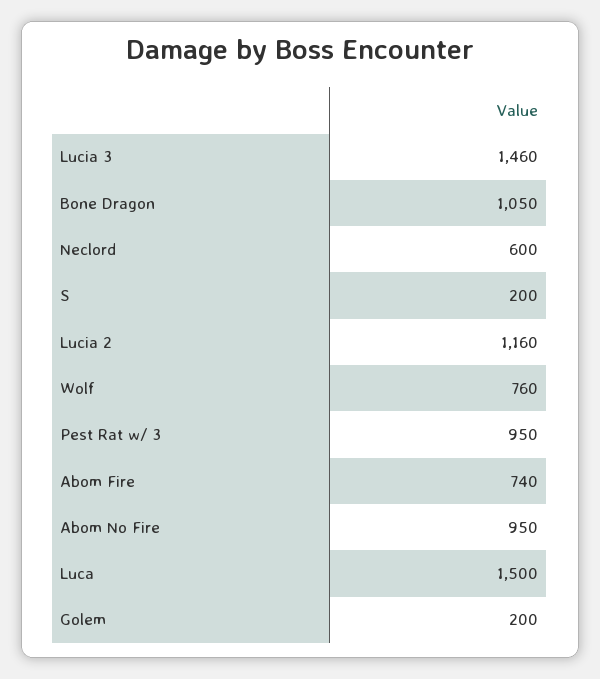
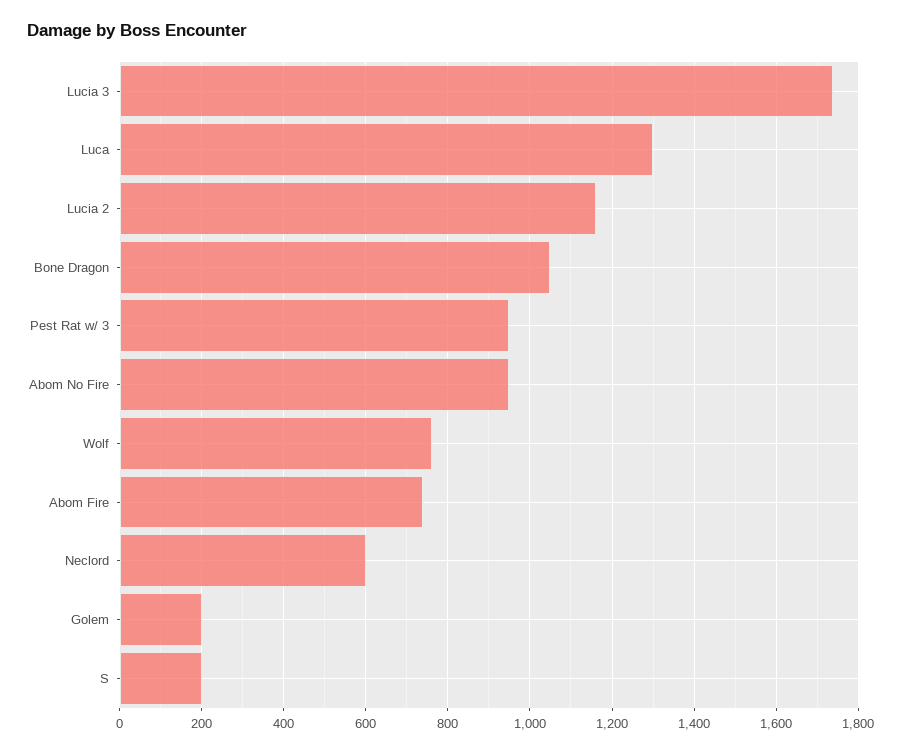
  {
-   "Lucia 3": 1460,
+   "Lucia 3": 1740,
    "Bone Dragon": 1050,
    "Neclord": 600,
    "S": 200,
    "Lucia 2": 1160,
    "Wolf": 760,
    "Pest Rat w/ 3": 950,
    "Abom Fire": 740,
    "Abom No Fire": 950,
-   "Luca": 1500,
+   "Luca": 1300,
    "Golem": 200
  }

